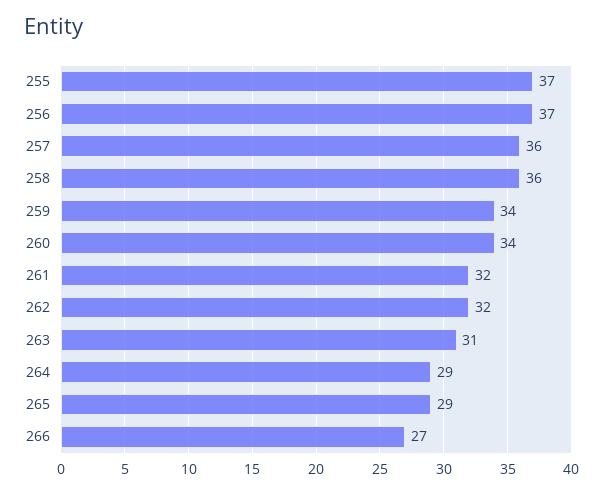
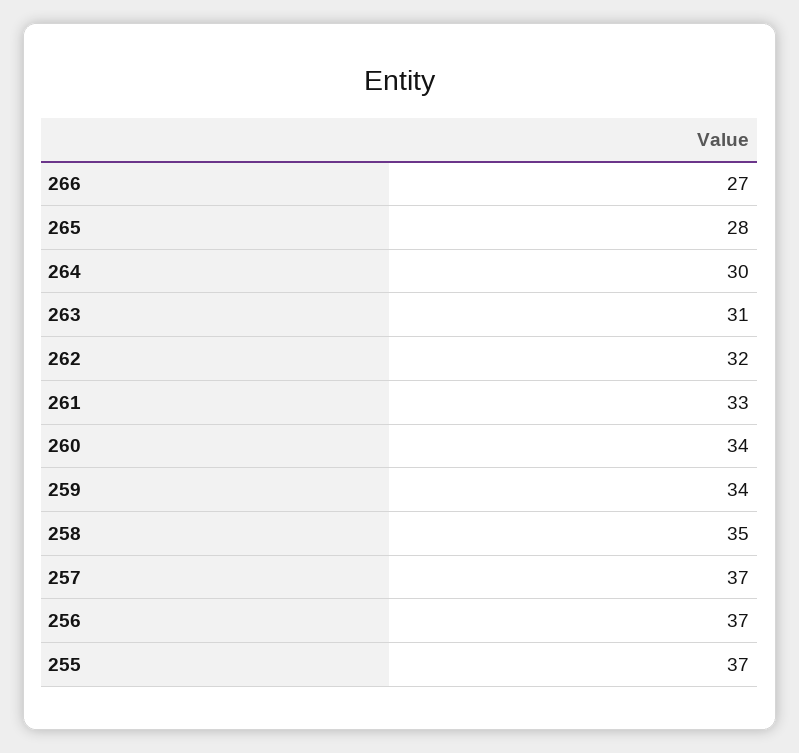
  {
    "255": 37,
    "256": 37,
-   "257": 36,
+   "257": 37,
-   "258": 36,
+   "258": 35,
    "259": 34,
    "260": 34,
-   "261": 32,
+   "261": 33,
    "262": 32,
    "263": 31,
-   "264": 29,
+   "264": 30,
-   "265": 29,
+   "265": 28,
    "266": 27
  }

